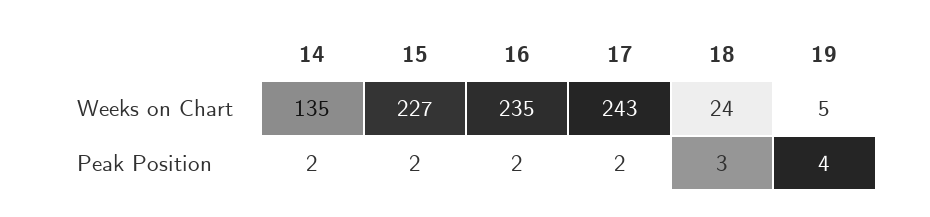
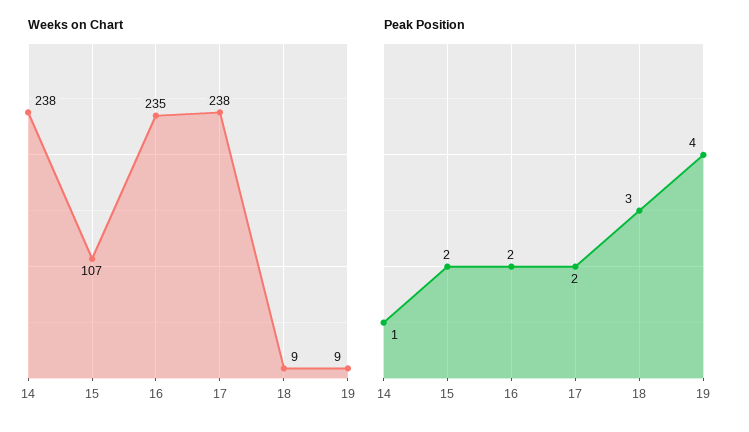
  {
    "Weeks on Chart": {
-     "14": 135,
+     "14": 238,
-     "15": 227,
+     "15": 107,
      "16": 235,
-     "17": 243,
+     "17": 238,
-     "18": 24,
+     "18": 9,
-     "19": 5
+     "19": 9
    },
    "Peak Position": {
-     "14": 2,
+     "14": 1,
      "15": 2,
      "16": 2,
      "17": 2,
      "18": 3,
      "19": 4
    }
  }

